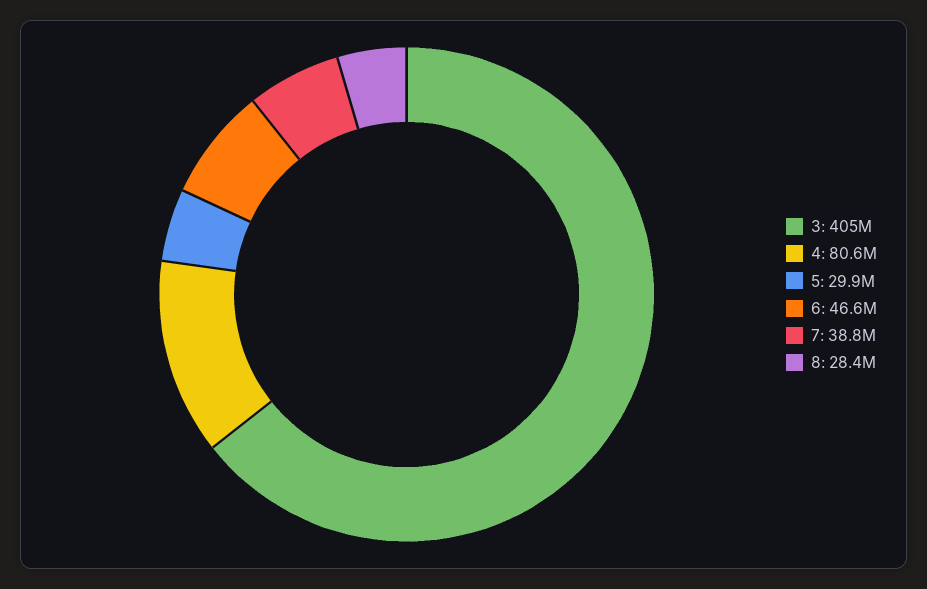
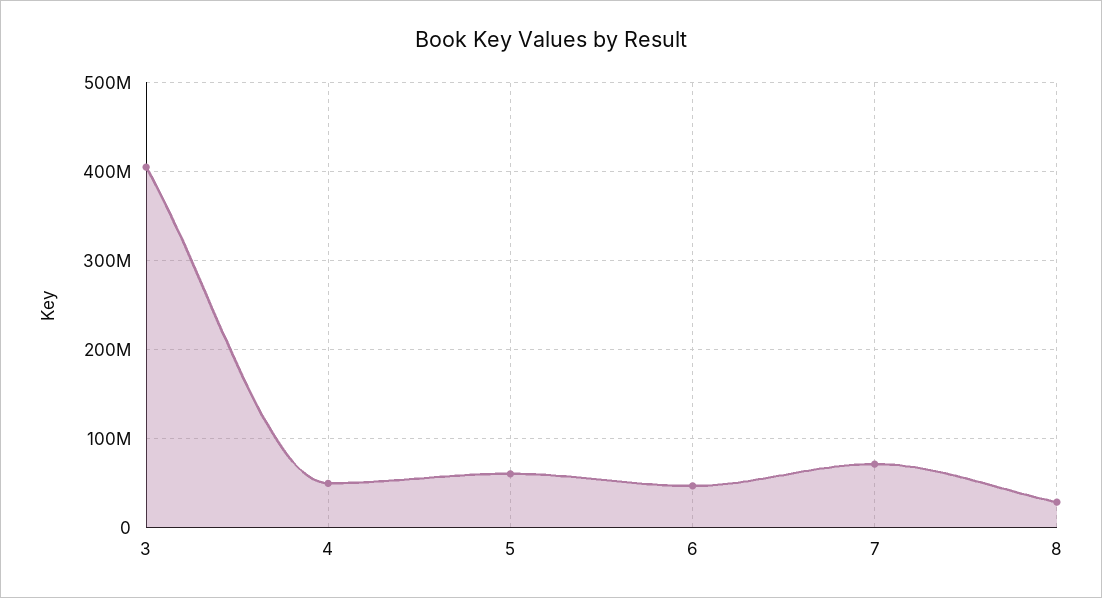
  {
    "3": 405000000,
-   "4": 80600000,
+   "4": 50000000,
-   "5": 29900000,
+   "5": 60000000,
    "6": 46600000,
-   "7": 38800000,
+   "7": 70000000,
    "8": 28400000
  }

